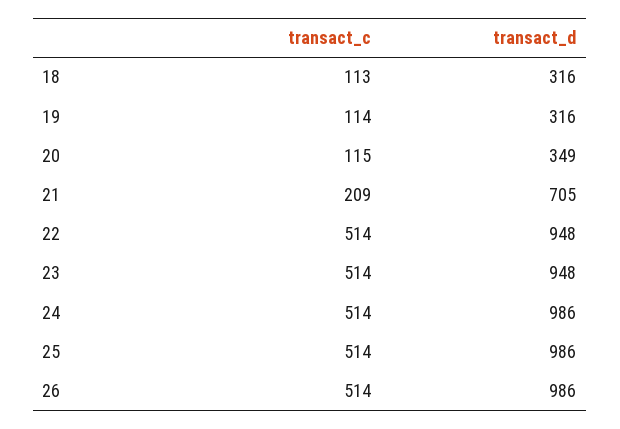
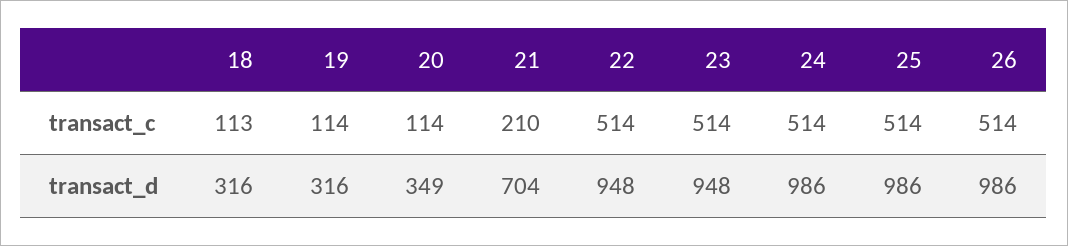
  {
    "transact_c": {
      "18": 113,
      "19": 114,
-     "20": 115,
+     "20": 114,
-     "21": 209,
+     "21": 210,
      "22": 514,
      "23": 514,
      "24": 514,
      "25": 514,
      "26": 514
    },
    "transact_d": {
      "18": 316,
      "19": 316,
      "20": 349,
-     "21": 705,
+     "21": 704,
      "22": 948,
      "23": 948,
      "24": 986,
      "25": 986,
      "26": 986
    }
  }

